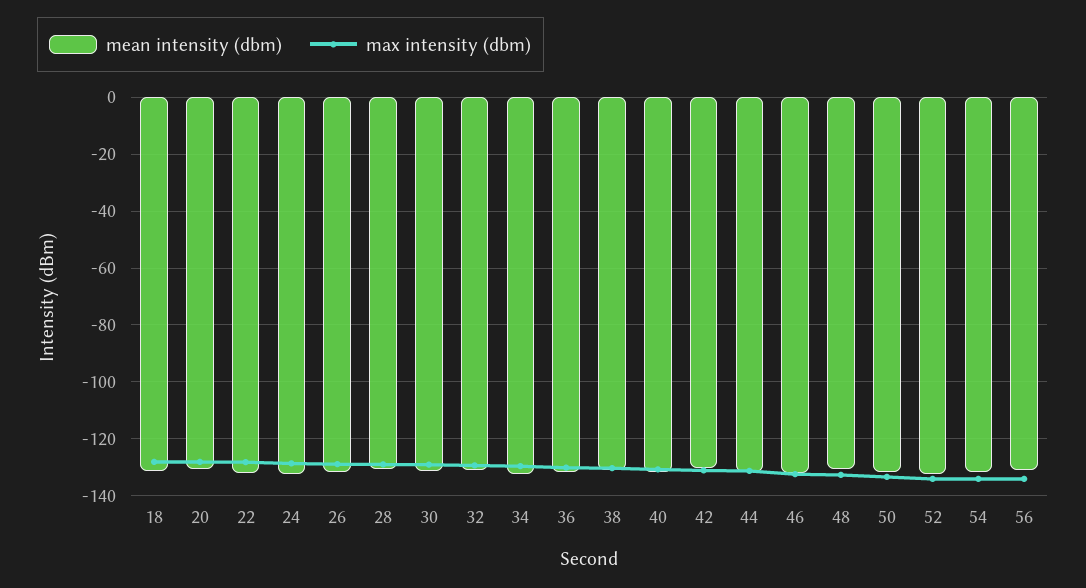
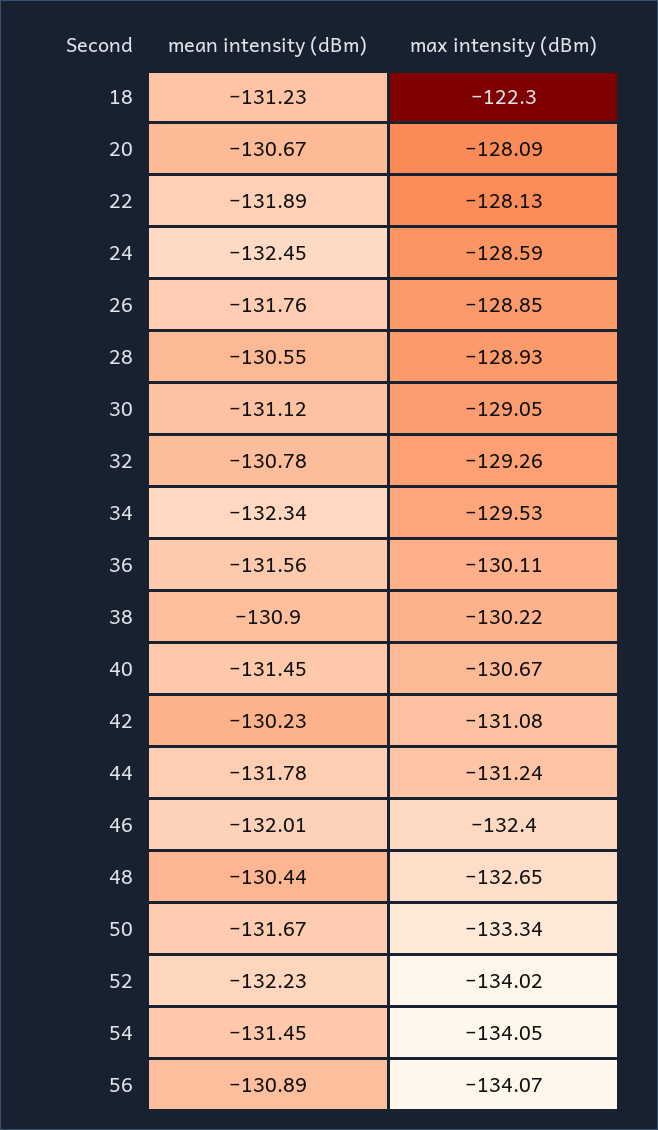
  {
    "mean intensity (dbm)": {
      "18": -131.23,
      "20": -130.67,
      "22": -131.89,
      "24": -132.45,
      "26": -131.76,
      "28": -130.55,
      "30": -131.12,
      "32": -130.78,
      "34": -132.34,
      "36": -131.56,
      "38": -130.9,
      "40": -131.45,
      "42": -130.23,
      "44": -131.78,
      "46": -132.01,
      "48": -130.44,
      "50": -131.67,
      "52": -132.23,
      "54": -131.45,
      "56": -130.89
    },
    "max intensity (dbm)": {
-     "18": -127.5,
+     "18": -122.3,
      "20": -128.09,
      "22": -128.13,
      "24": -128.59,
      "26": -128.85,
      "28": -128.93,
      "30": -129.05,
      "32": -129.26,
      "34": -129.53,
      "36": -130.11,
      "38": -130.22,
      "40": -130.67,
      "42": -131.08,
      "44": -131.24,
      "46": -132.4,
      "48": -132.65,
      "50": -133.34,
      "52": -134.02,
      "54": -134.05,
      "56": -134.07
    }
  }

